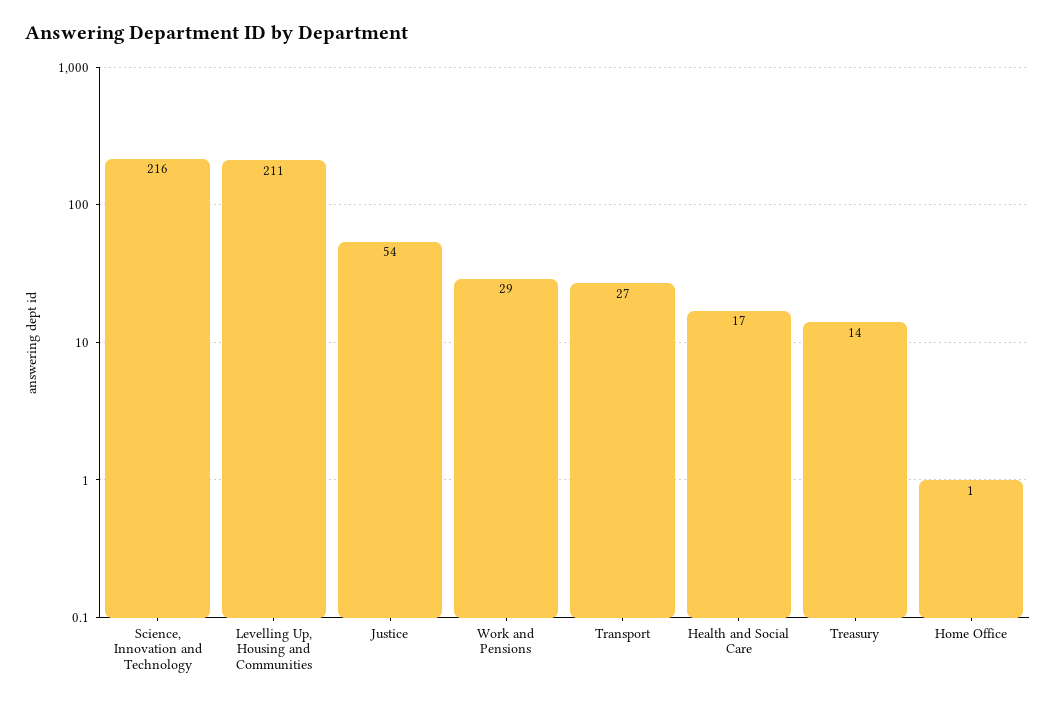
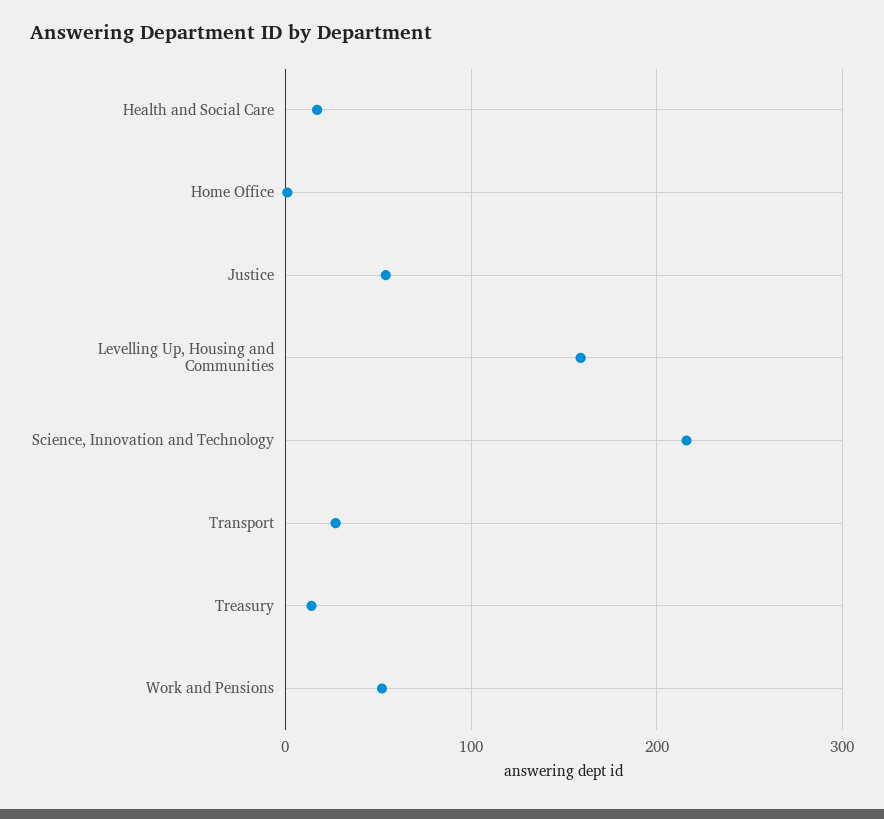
  {
    "Science, Innovation and Technology": 216,
-   "Levelling Up, Housing and Communities": 211,
+   "Levelling Up, Housing and Communities": 160,
    "Justice": 54,
-   "Work and Pensions": 29,
+   "Work and Pensions": 50,
    "Transport": 27,
    "Health and Social Care": 17,
    "Treasury": 14,
    "Home Office": 1
  }

